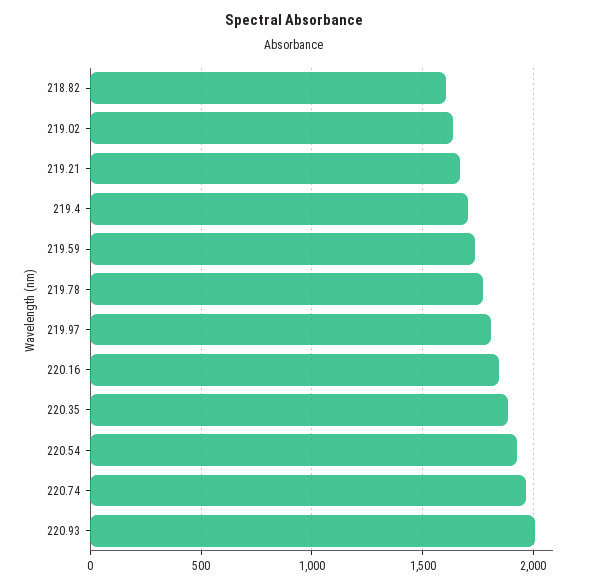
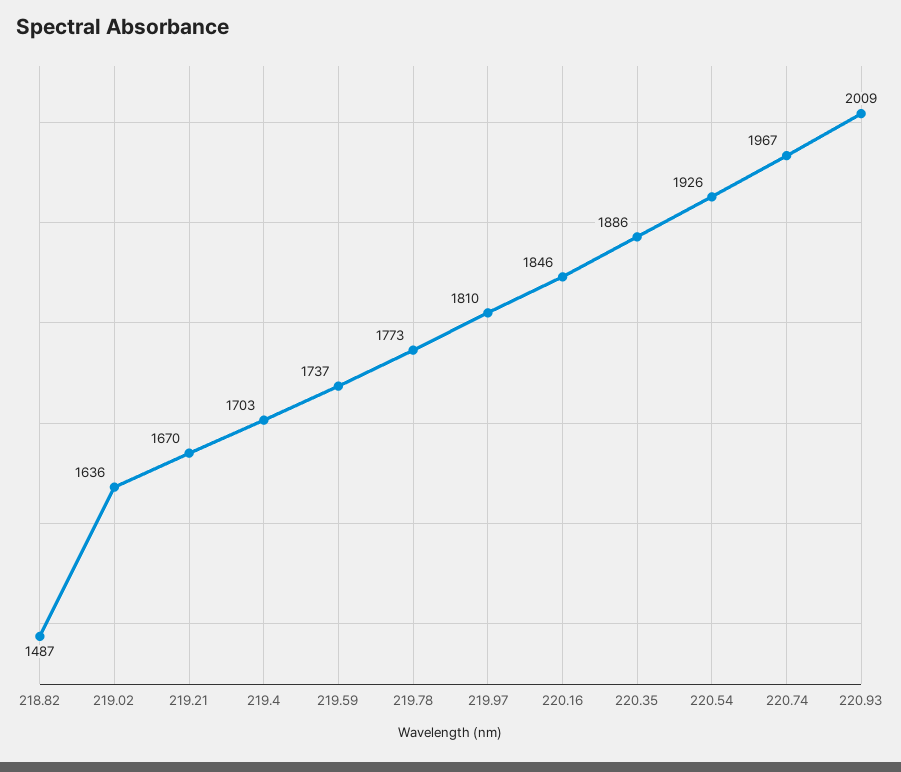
  {
-   "218.82": 1600,
+   "218.82": 1487,
    "219.02": 1636,
    "219.21": 1670,
    "219.4": 1703,
    "219.59": 1737,
    "219.78": 1773,
    "219.97": 1810,
    "220.16": 1846,
    "220.35": 1886,
    "220.54": 1926,
    "220.74": 1967,
    "220.93": 2009
  }

